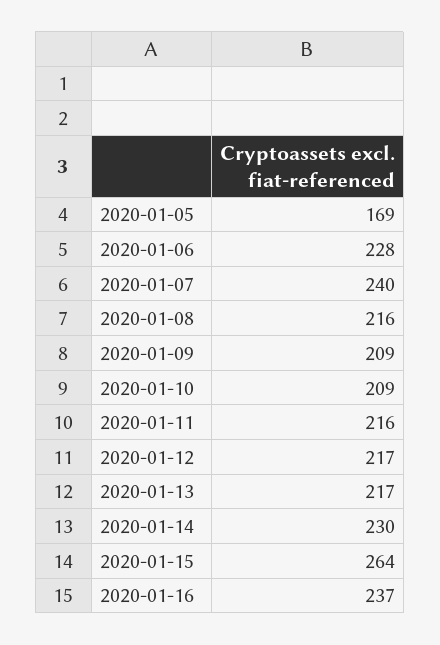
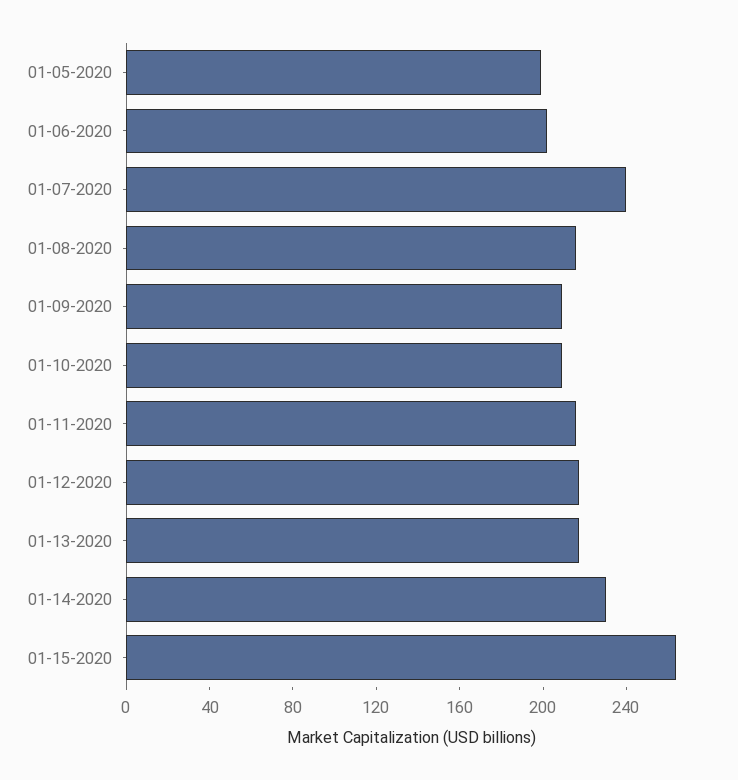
  {
-   "2020-01-05": 169,
+   "2020-01-05": 200,
-   "2020-01-06": 228,
+   "2020-01-06": 200,
    "2020-01-07": 240,
    "2020-01-08": 216,
    "2020-01-09": 209,
    "2020-01-10": 209,
    "2020-01-11": 216,
    "2020-01-12": 217,
    "2020-01-13": 217,
    "2020-01-14": 230,
-   "2020-01-15": 264,
+   "2020-01-15": 264
-   "2020-01-16": 237
  }

